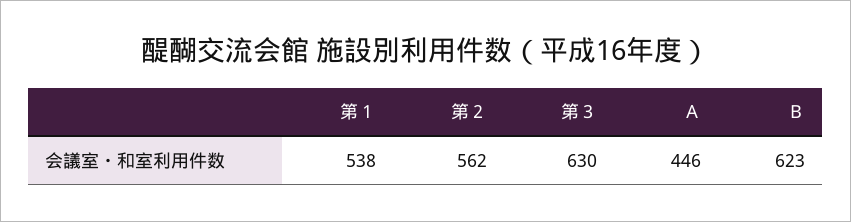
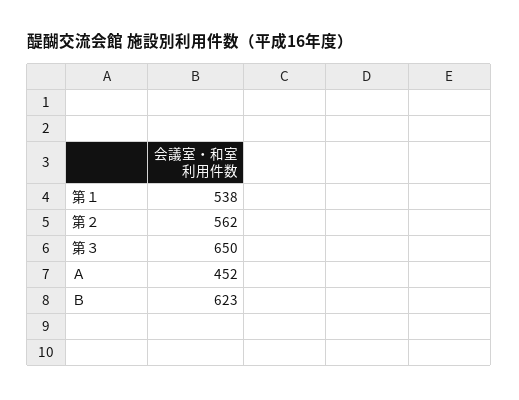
  {
    "第１": 538,
    "第２": 562,
-   "第３": 630,
+   "第３": 650,
-   "Ａ": 446,
+   "Ａ": 452,
    "Ｂ": 623
  }

